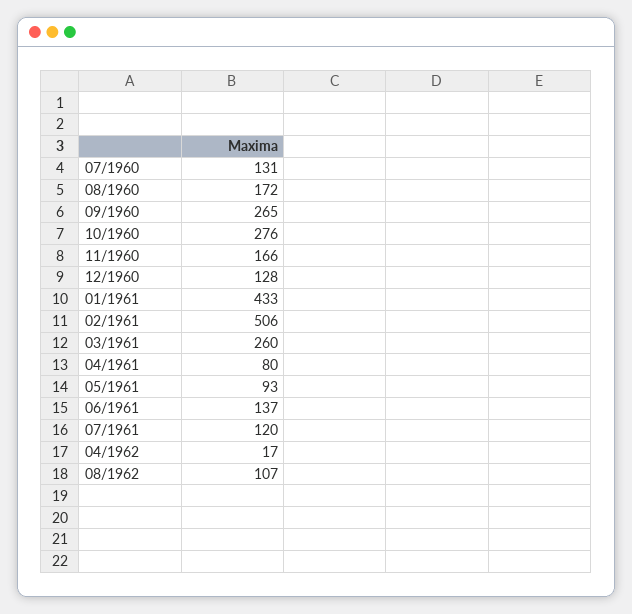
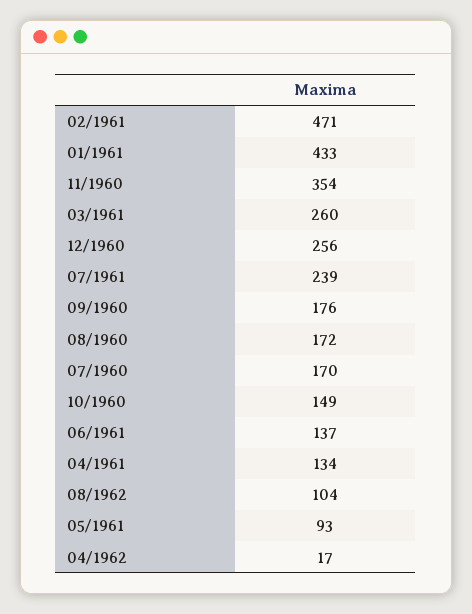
  {
-   "07/1960": 131,
+   "07/1960": 170,
    "08/1960": 172,
-   "09/1960": 265,
+   "09/1960": 176,
-   "10/1960": 276,
+   "10/1960": 149,
-   "11/1960": 166,
+   "11/1960": 354,
-   "12/1960": 128,
+   "12/1960": 256,
    "01/1961": 433,
-   "02/1961": 506,
+   "02/1961": 471,
    "03/1961": 260,
-   "04/1961": 80,
+   "04/1961": 134,
    "05/1961": 93,
    "06/1961": 137,
-   "07/1961": 120,
+   "07/1961": 239,
    "04/1962": 17,
-   "08/1962": 107
+   "08/1962": 104
  }

